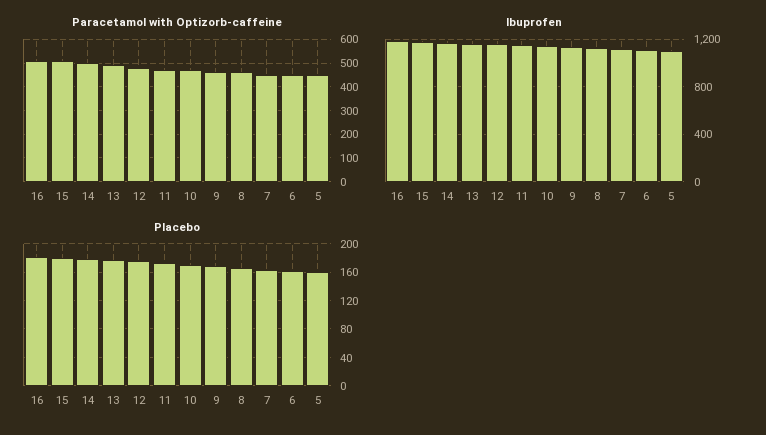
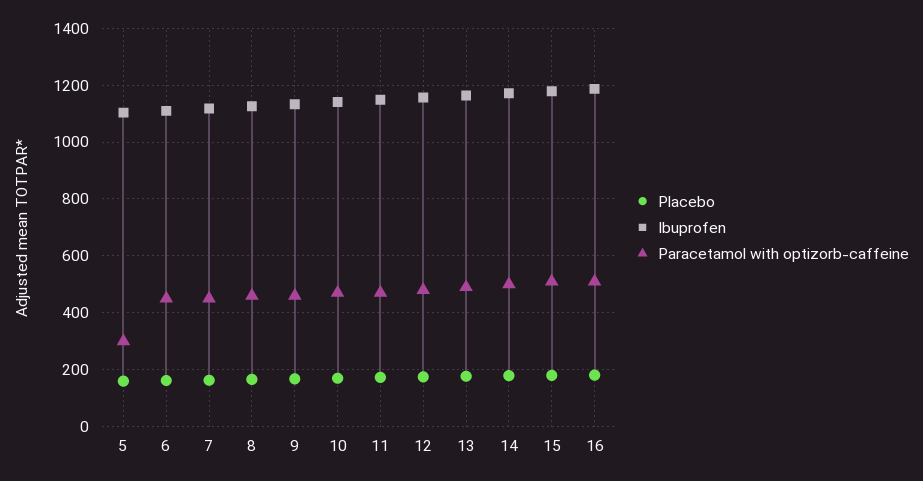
  {
    "Paracetamol with Optizorb-caffeine": {
      "16": 500,
      "15": 500,
      "14": 500,
      "13": 500,
      "12": 475,
      "11": 475,
      "10": 475,
      "9": 450,
      "8": 450,
      "7": 450,
      "6": 450,
-     "5": 450
+     "5": 300
    },
    "Ibuprofen": {
      "16": 1175,
      "15": 1175,
      "14": 1175,
      "13": 1175,
      "12": 1150,
      "11": 1150,
      "10": 1150,
      "9": 1125,
      "8": 1125,
      "7": 1125,
      "6": 1100,
      "5": 1100
    },
    "Placebo": {
      "16": 180,
      "15": 180,
      "14": 180,
      "13": 180,
      "12": 180,
      "11": 170,
      "10": 170,
      "9": 170,
      "8": 170,
      "7": 160,
      "6": 160,
      "5": 160
    }
  }

